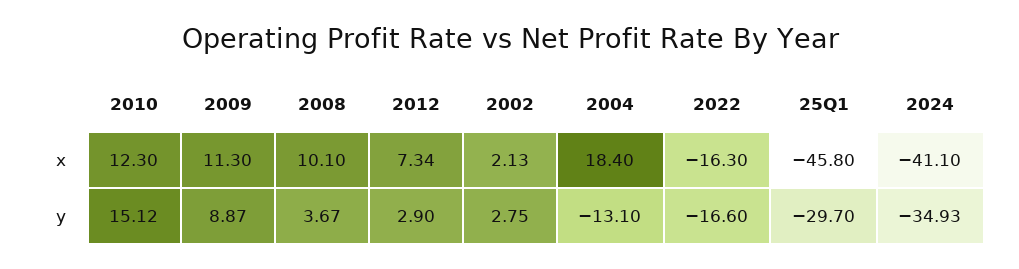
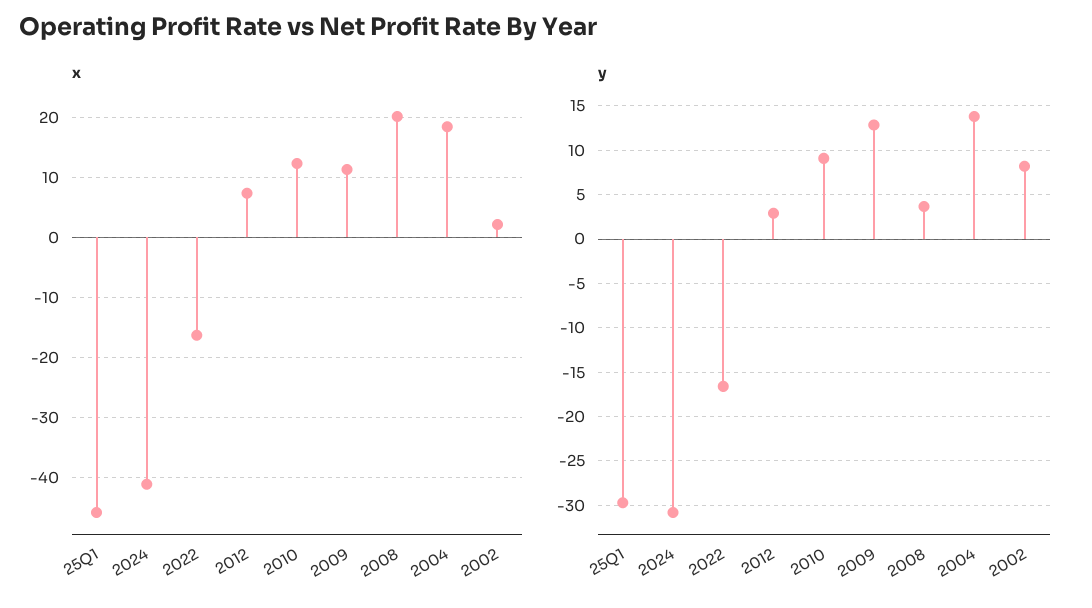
  {
    "x": {
      "2010": 12.3,
      "2009": 11.3,
-     "2008": 10.1,
+     "2008": 20,
      "2012": 7.34,
      "2002": 2.13,
      "2004": 18.4,
      "2022": -16.3,
      "25Q1": -45.8,
      "2024": -41.1
    },
    "y": {
-     "2010": 15.12,
+     "2010": 9,
-     "2009": 8.87,
+     "2009": 13,
      "2008": 3.67,
      "2012": 2.9,
-     "2002": 2.75,
+     "2002": 8,
-     "2004": -13.1,
+     "2004": 14,
      "2022": -16.6,
      "25Q1": -29.7,
-     "2024": -34.93
+     "2024": -31
    }
  }

